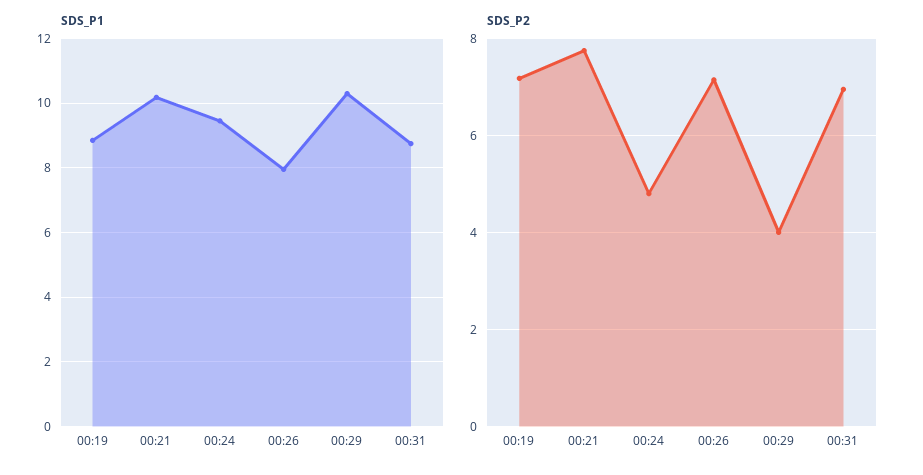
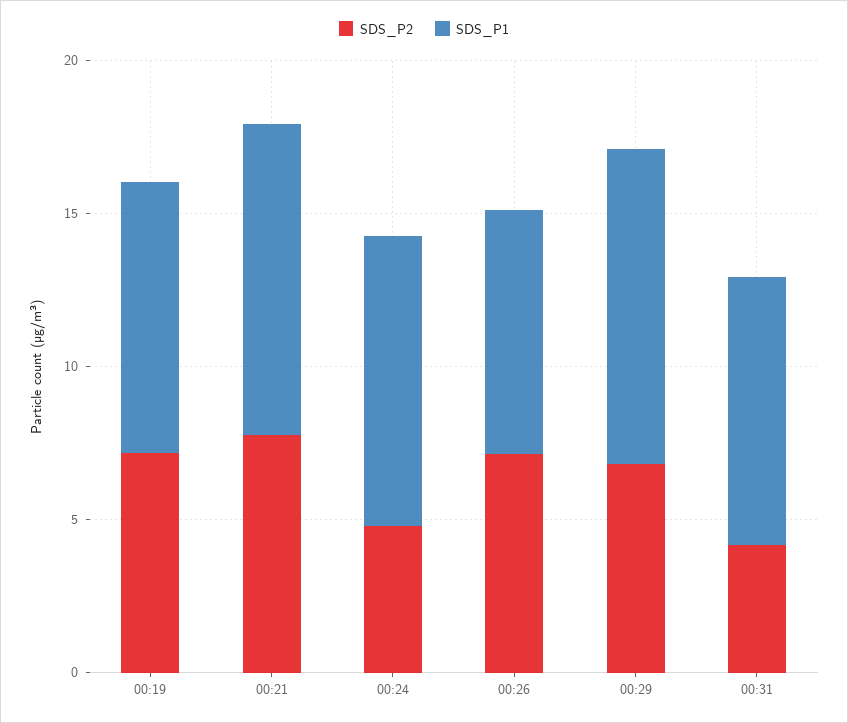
  {
    "SDS_P1": {
      "00:19": 8.8,
      "00:21": 10.2,
      "00:24": 9.4,
      "00:26": 8,
      "00:29": 10.4,
      "00:31": 8.8
    },
    "SDS_P2": {
      "00:19": 7.2,
      "00:21": 7.8,
      "00:24": 4.8,
      "00:26": 7.2,
-     "00:29": 4,
+     "00:29": 7,
-     "00:31": 7
+     "00:31": 4
    }
  }

